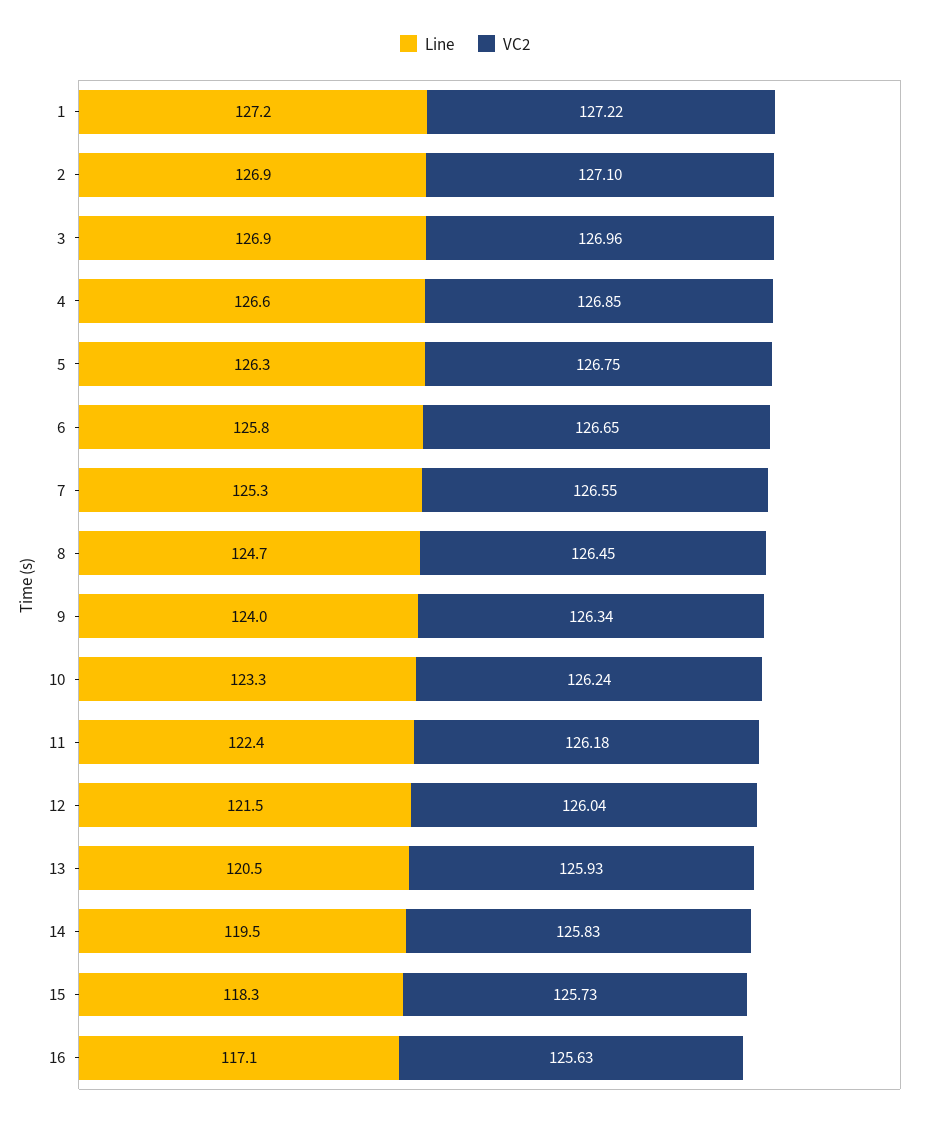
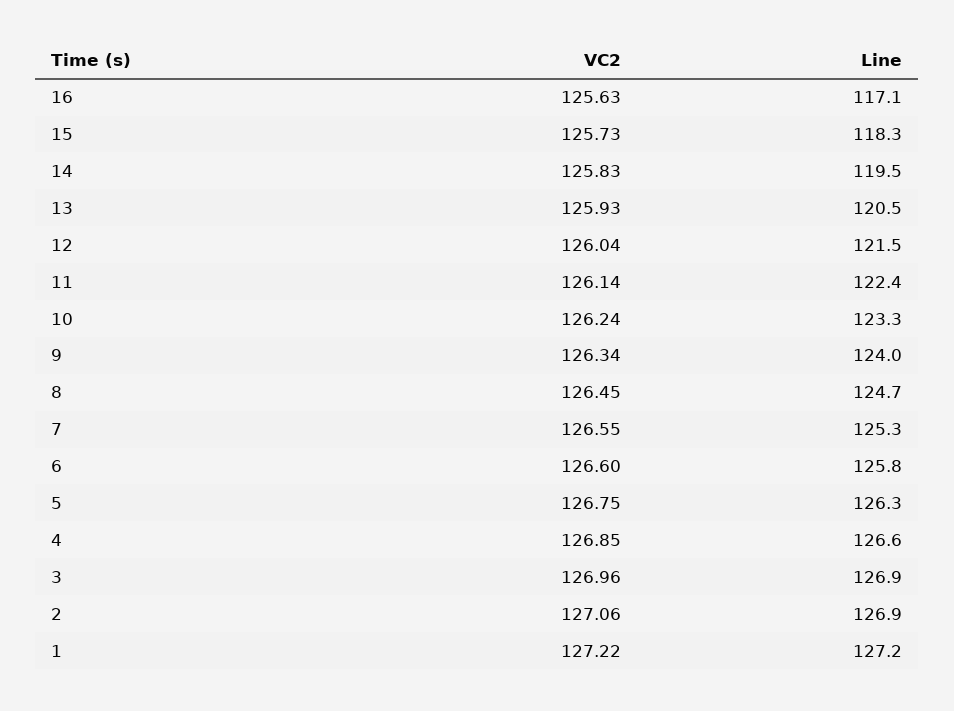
  {
    "Line": {
      "1": 127.2,
      "2": 126.9,
      "3": 126.9,
      "4": 126.6,
      "5": 126.3,
      "6": 125.8,
      "7": 125.3,
      "8": 124.7,
      "9": 124,
      "10": 123.3,
      "11": 122.4,
      "12": 121.5,
      "13": 120.5,
      "14": 119.5,
      "15": 118.3,
      "16": 117.1
    },
    "VC2": {
      "1": 127.22,
-     "2": 127.1,
+     "2": 127.06,
      "3": 126.96,
      "4": 126.85,
      "5": 126.75,
-     "6": 126.65,
+     "6": 126.6,
      "7": 126.55,
      "8": 126.45,
      "9": 126.34,
      "10": 126.24,
-     "11": 126.18,
+     "11": 126.14,
      "12": 126.04,
      "13": 125.93,
      "14": 125.83,
      "15": 125.73,
      "16": 125.63
    }
  }

